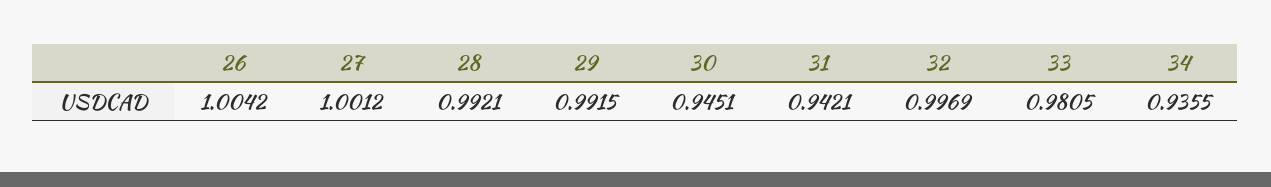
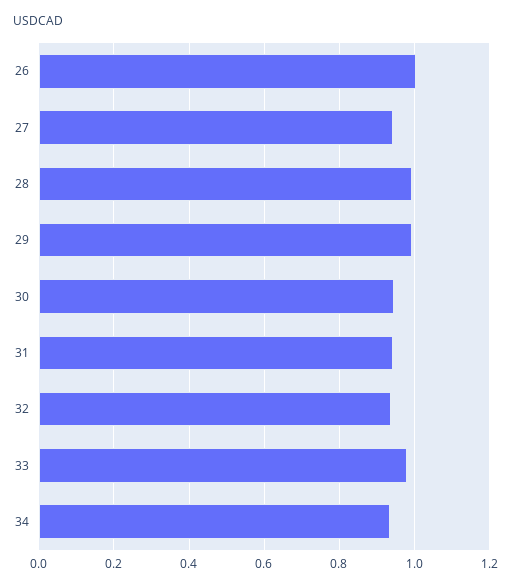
  {
    "26": 1.0042,
-   "27": 1.0012,
+   "27": 0.94,
    "28": 0.9921,
    "29": 0.9915,
    "30": 0.9451,
    "31": 0.9421,
-   "32": 0.9969,
+   "32": 0.94,
    "33": 0.9805,
    "34": 0.9355
  }

